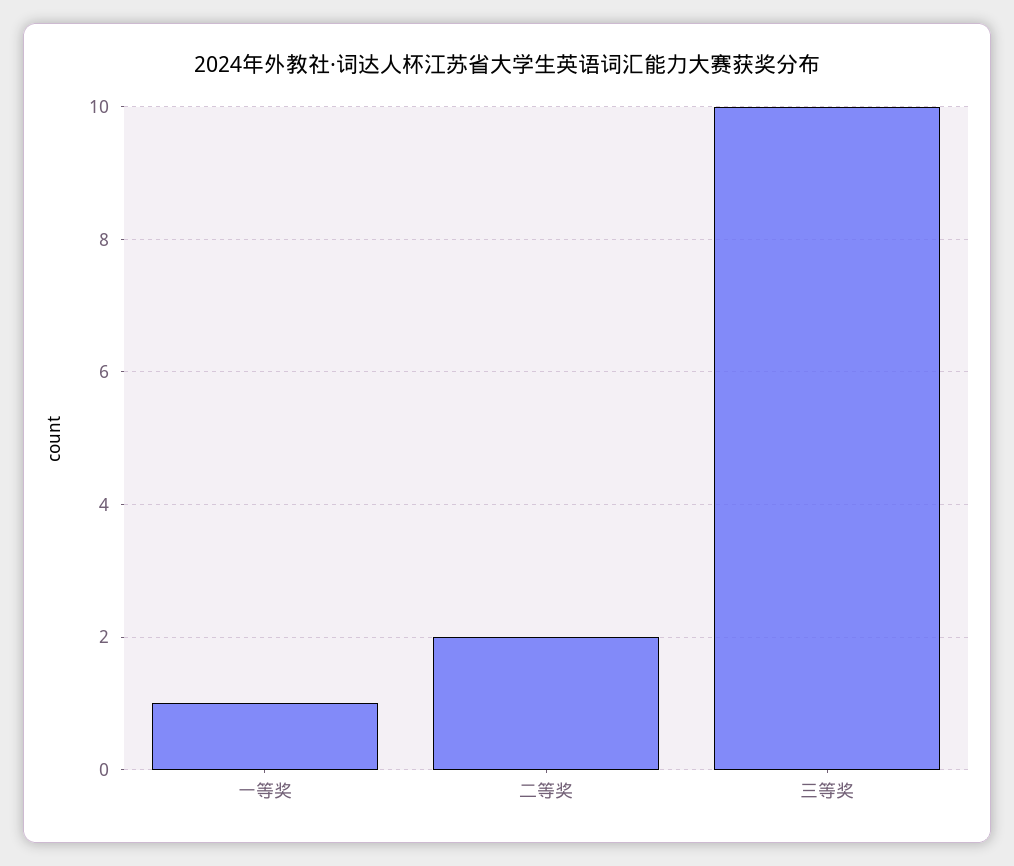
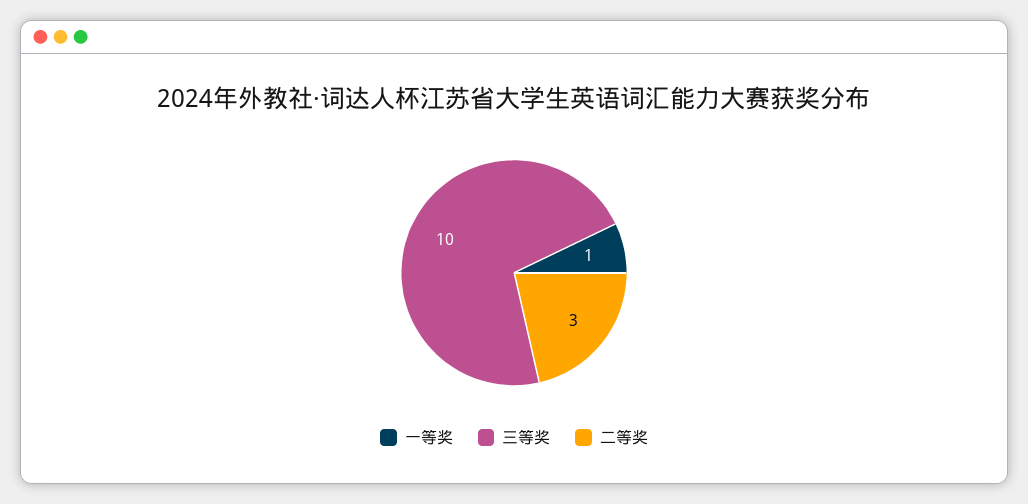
  {
    "一等奖": 1,
-   "二等奖": 2,
+   "二等奖": 3,
    "三等奖": 10
  }

